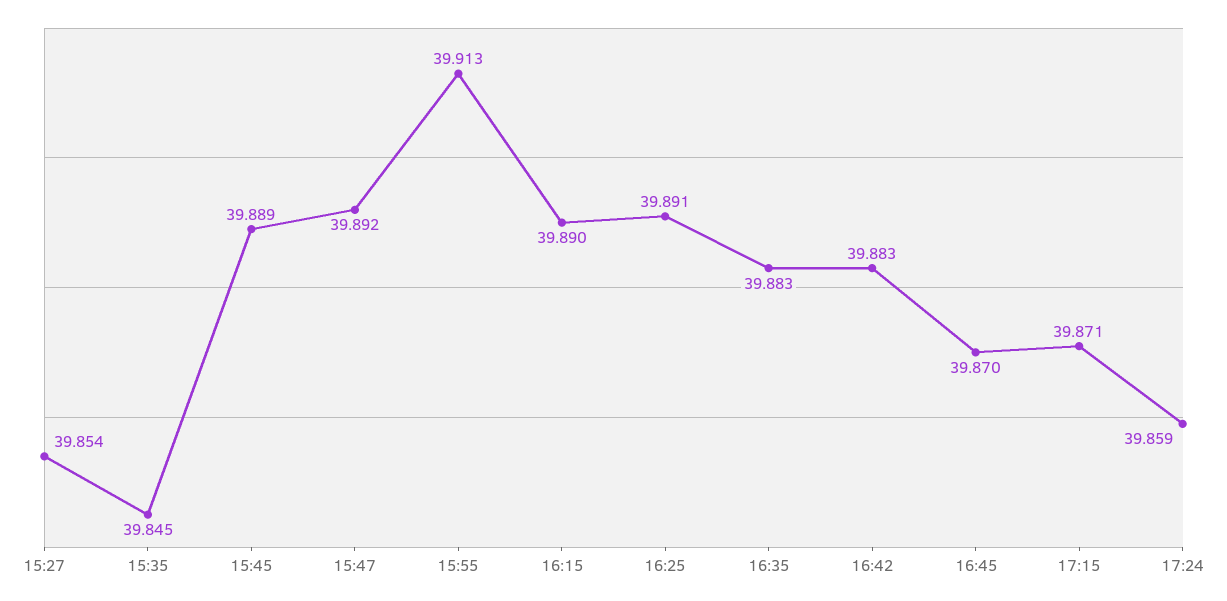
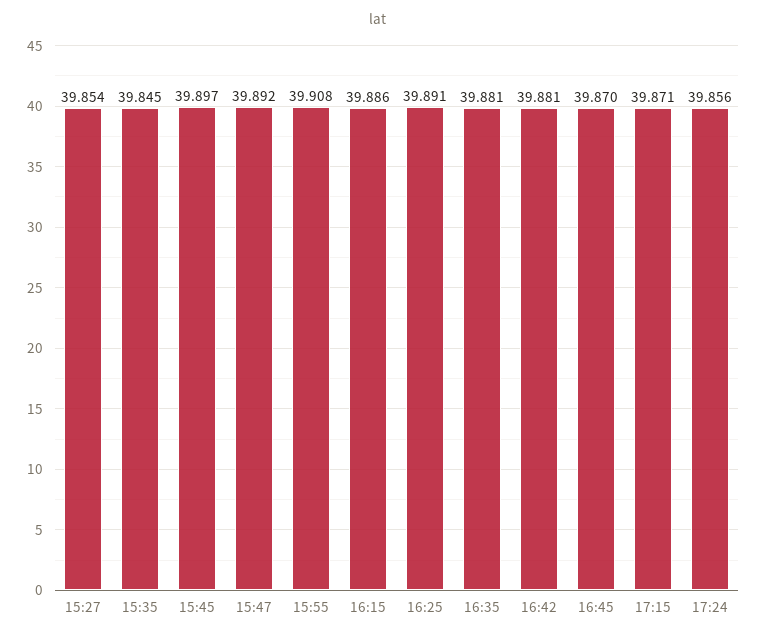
  {
    "15:27": 39.854,
    "15:35": 39.845,
-   "15:45": 39.889,
+   "15:45": 39.897,
    "15:47": 39.892,
-   "15:55": 39.913,
+   "15:55": 39.908,
-   "16:15": 39.89,
+   "16:15": 39.886,
    "16:25": 39.891,
-   "16:35": 39.883,
+   "16:35": 39.881,
-   "16:42": 39.883,
+   "16:42": 39.881,
    "16:45": 39.87,
    "17:15": 39.871,
-   "17:24": 39.859
+   "17:24": 39.856
  }

